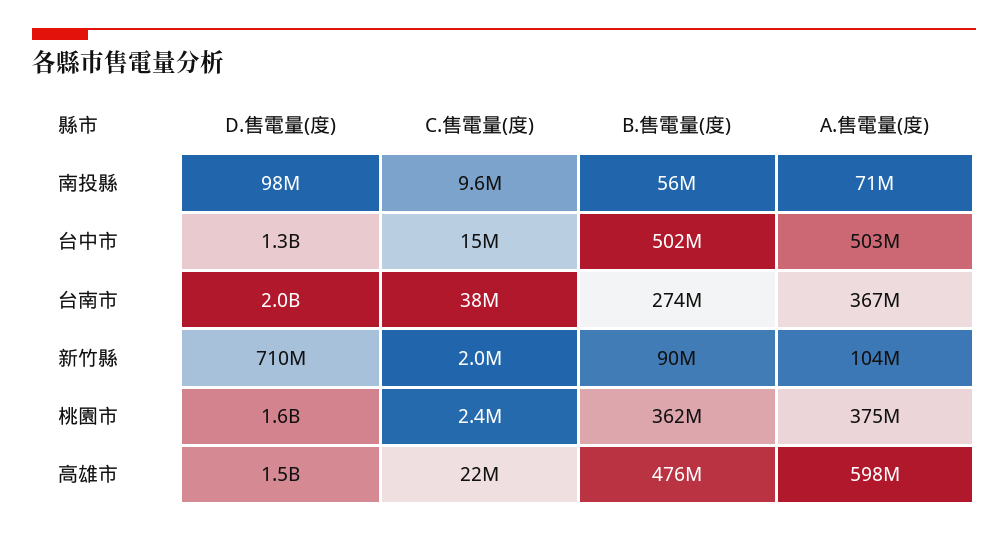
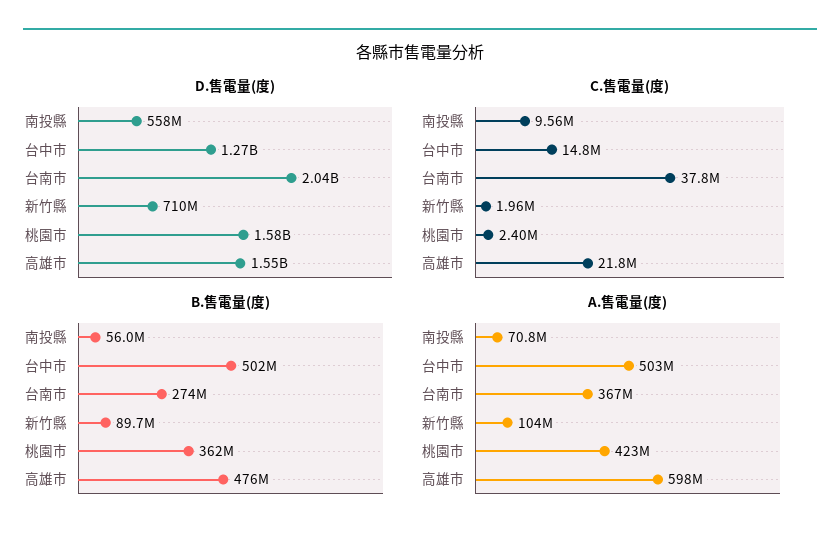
  {
    "D.售電量(度)": {
-     "南投縣": 98000000,
+     "南投縣": 558000000,
      "台中市": 1270000000,
      "台南市": 2040000000,
      "新竹縣": 710000000,
      "桃園市": 1580000000,
      "高雄市": 1550000000
    },
    "C.售電量(度)": {
      "南投縣": 9560000,
      "台中市": 14800000,
      "台南市": 37800000,
      "新竹縣": 1960000,
      "桃園市": 2400000,
      "高雄市": 21800000
    },
    "B.售電量(度)": {
      "南投縣": 56000000,
      "台中市": 502000000,
      "台南市": 274000000,
      "新竹縣": 89700000,
      "桃園市": 362000000,
      "高雄市": 476000000
    },
    "A.售電量(度)": {
      "南投縣": 70800000,
      "台中市": 503000000,
      "台南市": 367000000,
      "新竹縣": 104000000,
-     "桃園市": 375000000,
+     "桃園市": 423000000,
      "高雄市": 598000000
    }
  }

